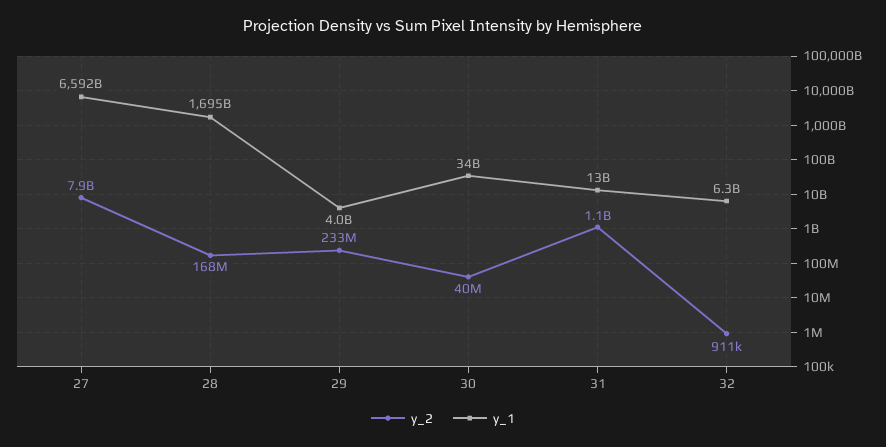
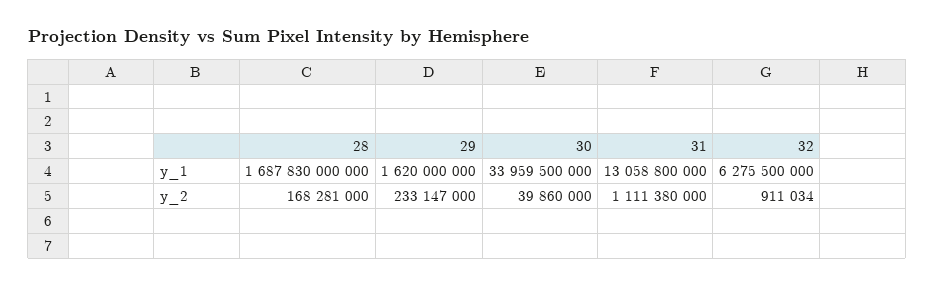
  {
    "y_2": {
-     "27": 7900000000,
      "28": 168281000,
      "29": 233147000,
      "30": 39860000,
      "31": 1111380000,
      "32": 911034
    },
    "y_1": {
-     "27": 6592000000000,
-     "28": 1695000000000,
+     "28": 1687830000000,
-     "29": 4000000000,
+     "29": 1620000000,
      "30": 33959500000,
      "31": 13058800000,
      "32": 6275500000
    }
  }

